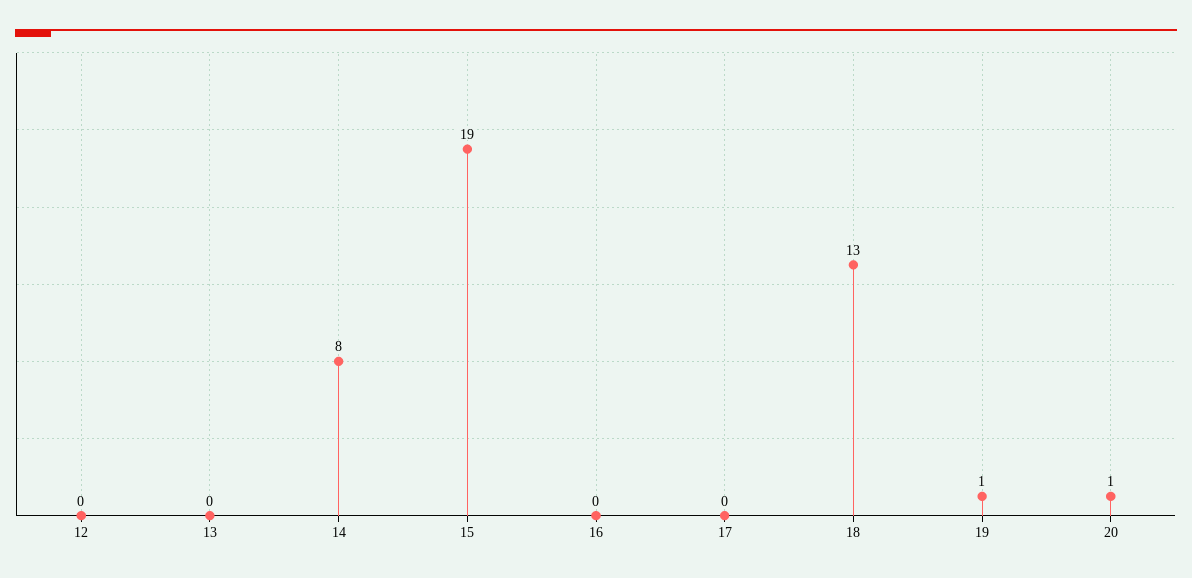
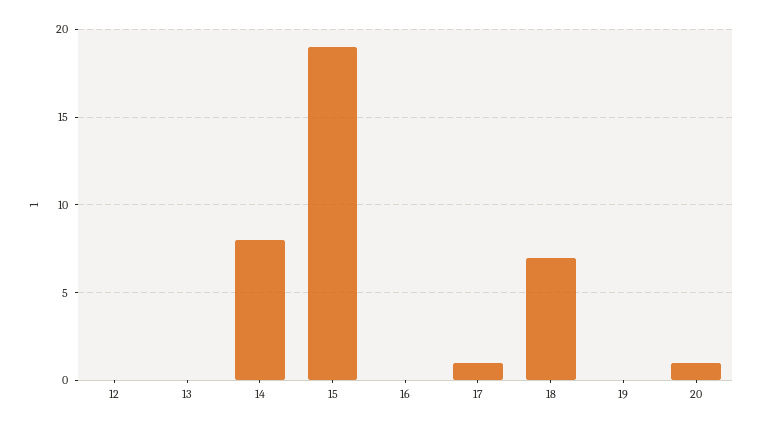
  {
    "12": 0,
    "13": 0,
    "14": 8,
    "15": 19,
    "16": 0,
-   "17": 0,
+   "17": 1,
-   "18": 13,
+   "18": 7,
-   "19": 1,
+   "19": 0,
    "20": 1
  }

